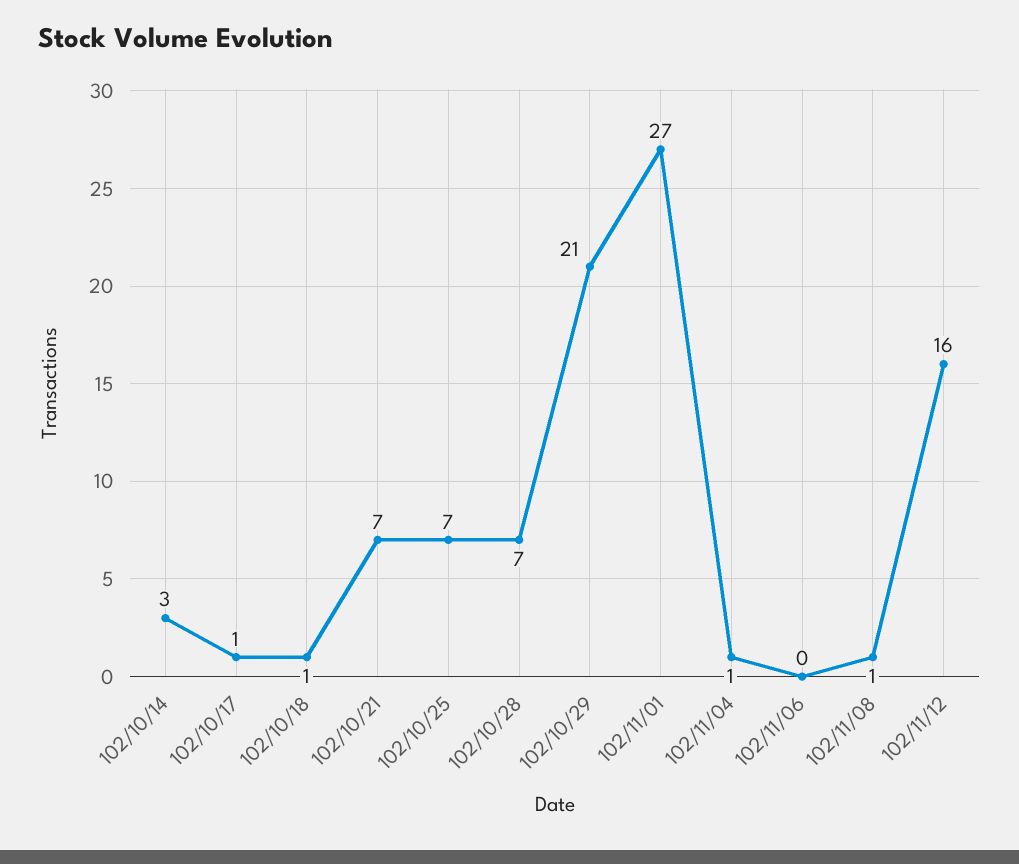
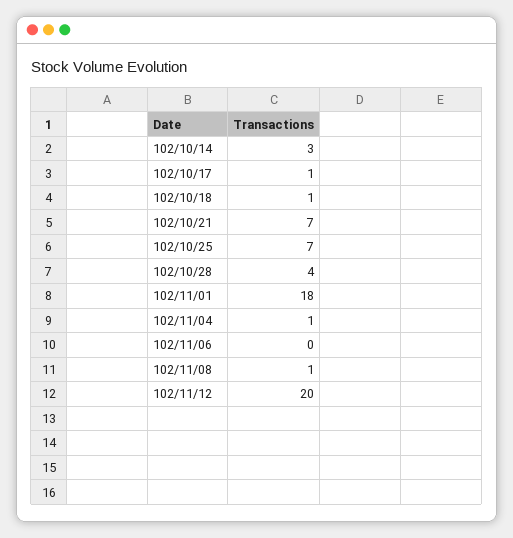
  {
    "102/10/14": 3,
    "102/10/17": 1,
    "102/10/18": 1,
    "102/10/21": 7,
    "102/10/25": 7,
-   "102/10/28": 7,
+   "102/10/28": 4,
-   "102/10/29": 21,
-   "102/11/01": 27,
+   "102/11/01": 18,
    "102/11/04": 1,
    "102/11/06": 0,
    "102/11/08": 1,
-   "102/11/12": 16
+   "102/11/12": 20
  }

